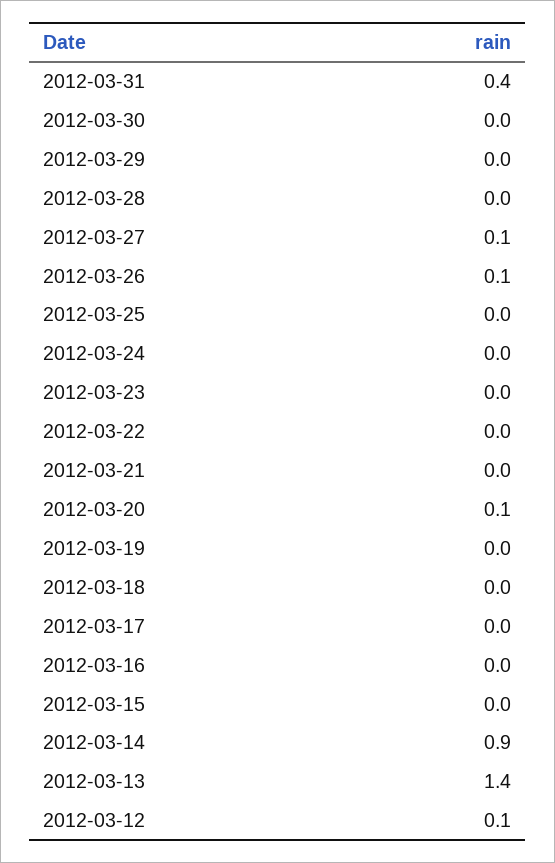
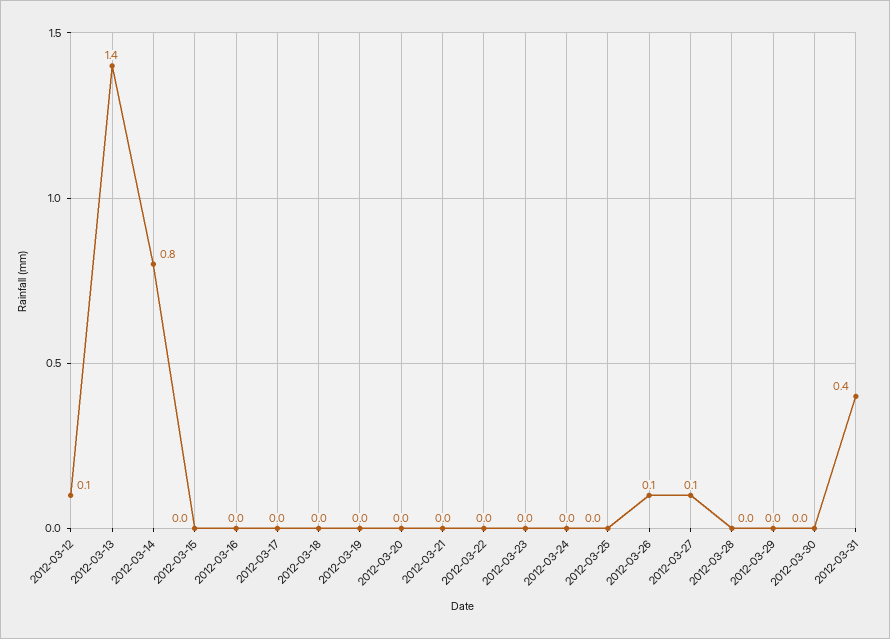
  {
    "2012-03-31": 0.4,
    "2012-03-30": 0,
    "2012-03-29": 0,
    "2012-03-28": 0,
    "2012-03-27": 0.1,
    "2012-03-26": 0.1,
    "2012-03-25": 0,
    "2012-03-24": 0,
    "2012-03-23": 0,
    "2012-03-22": 0,
    "2012-03-21": 0,
-   "2012-03-20": 0.1,
+   "2012-03-20": 0,
    "2012-03-19": 0,
    "2012-03-18": 0,
    "2012-03-17": 0,
    "2012-03-16": 0,
    "2012-03-15": 0,
-   "2012-03-14": 0.9,
+   "2012-03-14": 0.8,
    "2012-03-13": 1.4,
    "2012-03-12": 0.1
  }

